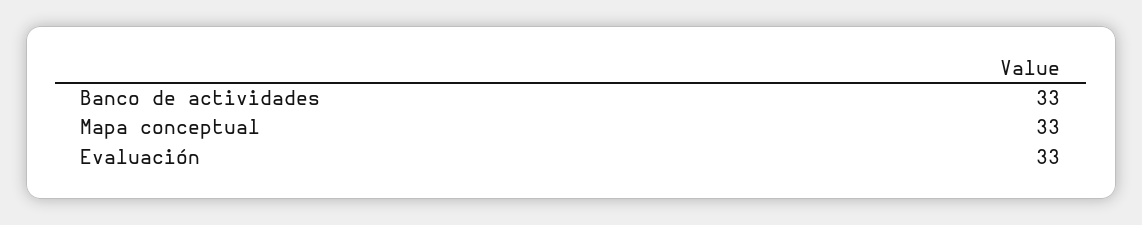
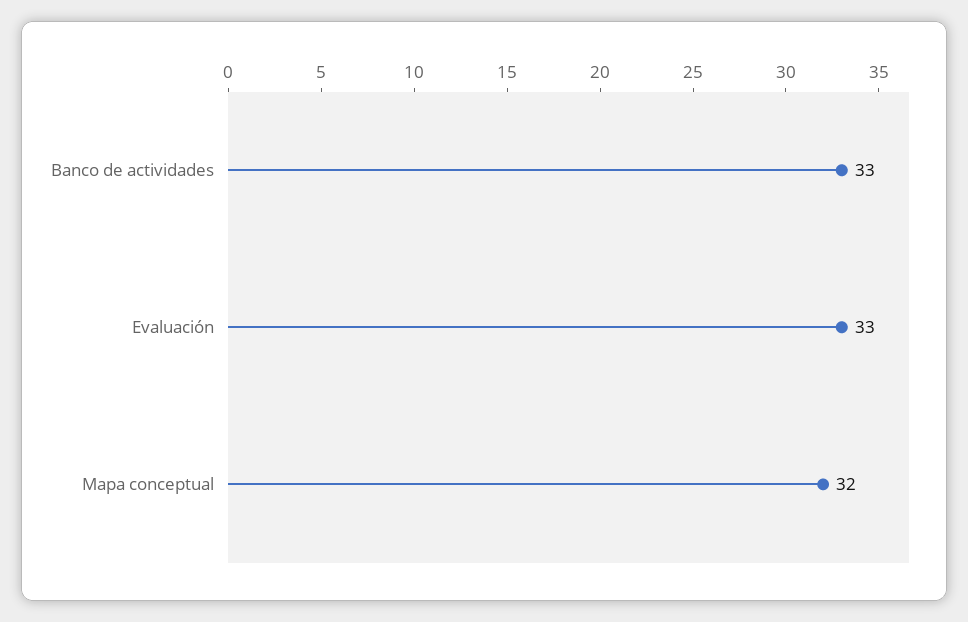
  {
    "Banco de actividades": 33,
-   "Mapa conceptual": 33,
+   "Mapa conceptual": 32,
    "Evaluación": 33
  }

